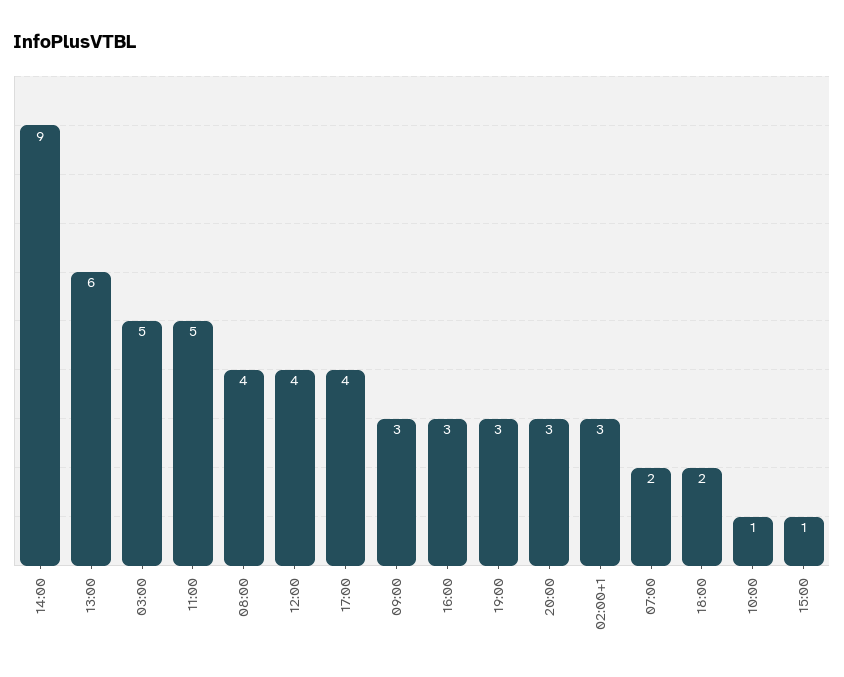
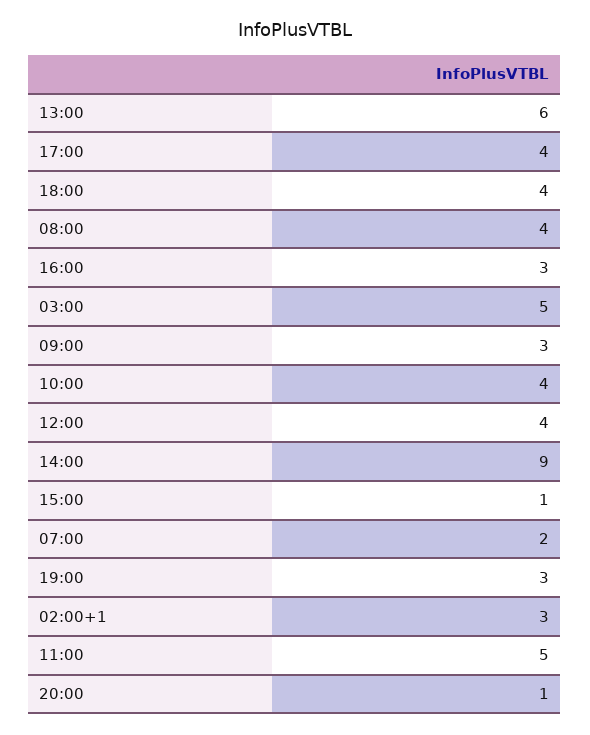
  {
    "14:00": 9,
    "13:00": 6,
    "03:00": 5,
    "11:00": 5,
    "08:00": 4,
    "12:00": 4,
    "17:00": 4,
    "09:00": 3,
    "16:00": 3,
    "19:00": 3,
-   "20:00": 3,
+   "20:00": 1,
    "02:00+1": 3,
    "07:00": 2,
-   "18:00": 2,
+   "18:00": 4,
-   "10:00": 1,
+   "10:00": 4,
    "15:00": 1
  }

